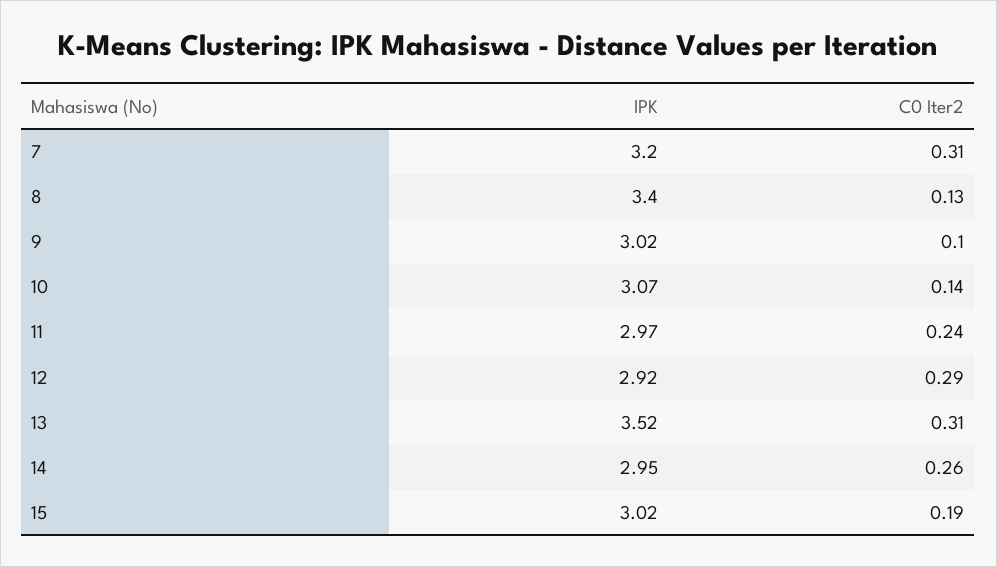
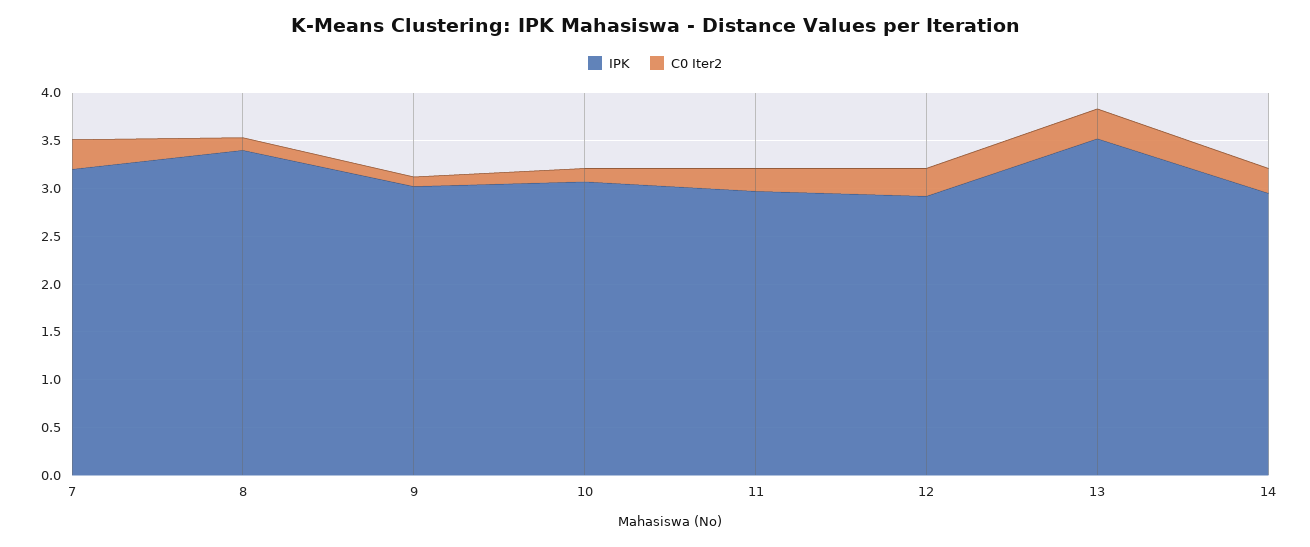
  {
    "IPK": {
      "7": 3.2,
      "8": 3.4,
      "9": 3.02,
      "10": 3.07,
      "11": 2.97,
      "12": 2.92,
      "13": 3.52,
-     "14": 2.95,
+     "14": 2.95
-     "15": 3.02
    },
    "C0 Iter2": {
      "7": 0.31,
      "8": 0.13,
      "9": 0.1,
      "10": 0.14,
      "11": 0.24,
      "12": 0.29,
      "13": 0.31,
-     "14": 0.26,
+     "14": 0.26
-     "15": 0.19
    }
  }

